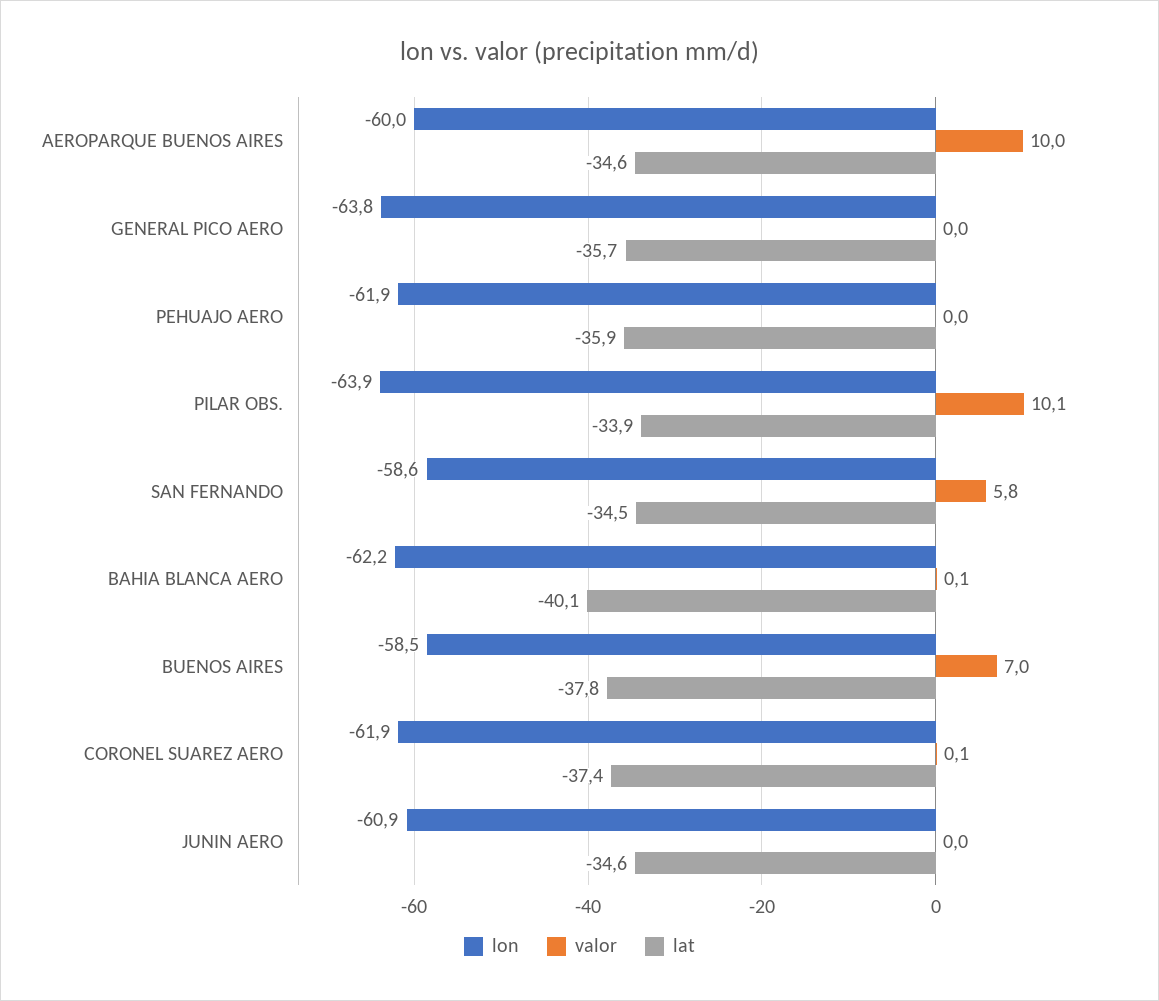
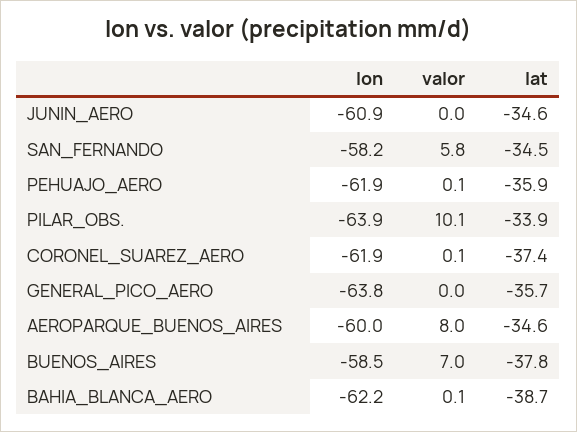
  {
    "lon": {
      "AEROPARQUE BUENOS AIRES": -60,
      "GENERAL PICO AERO": -63.8,
      "PEHUAJO AERO": -61.9,
      "PILAR OBS.": -63.9,
-     "SAN FERNANDO": -58.6,
+     "SAN FERNANDO": -58.2,
      "BAHIA BLANCA AERO": -62.2,
      "BUENOS AIRES": -58.5,
      "CORONEL SUAREZ AERO": -61.9,
      "JUNIN AERO": -60.9
    },
    "valor": {
-     "AEROPARQUE BUENOS AIRES": 10,
+     "AEROPARQUE BUENOS AIRES": 8,
      "GENERAL PICO AERO": 0,
-     "PEHUAJO AERO": 0,
+     "PEHUAJO AERO": 0.1,
      "PILAR OBS.": 10.1,
      "SAN FERNANDO": 5.8,
      "BAHIA BLANCA AERO": 0.1,
      "BUENOS AIRES": 7,
      "CORONEL SUAREZ AERO": 0.1,
      "JUNIN AERO": 0
    },
    "lat": {
      "AEROPARQUE BUENOS AIRES": -34.6,
      "GENERAL PICO AERO": -35.7,
      "PEHUAJO AERO": -35.9,
      "PILAR OBS.": -33.9,
      "SAN FERNANDO": -34.5,
-     "BAHIA BLANCA AERO": -40.1,
+     "BAHIA BLANCA AERO": -38.7,
      "BUENOS AIRES": -37.8,
      "CORONEL SUAREZ AERO": -37.4,
      "JUNIN AERO": -34.6
    }
  }

